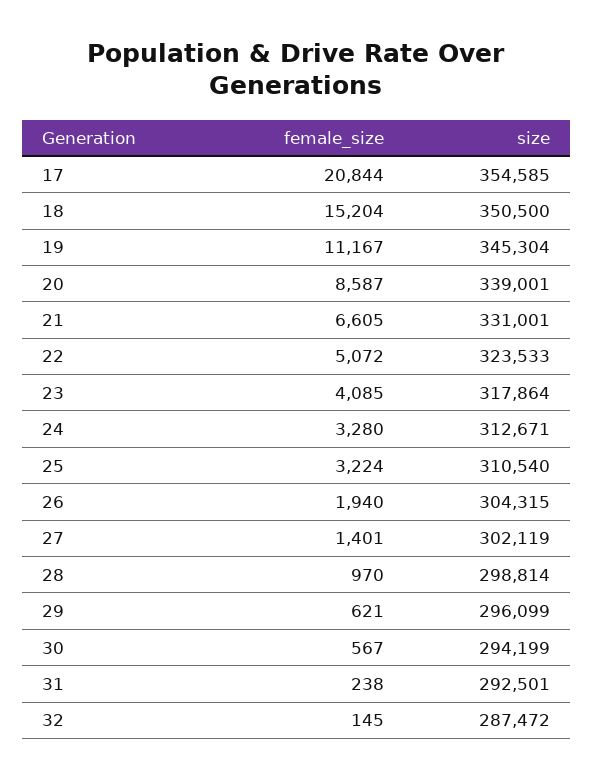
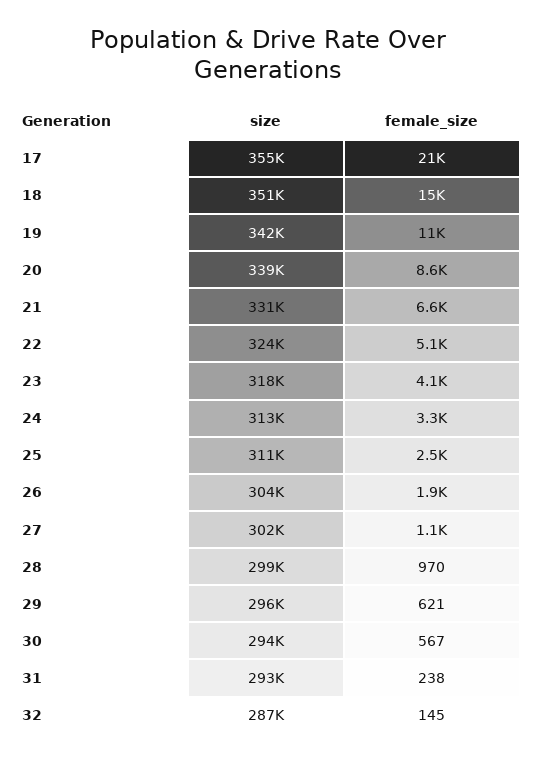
  {
    "female_size": {
      "17": 20844,
      "18": 15204,
      "19": 11167,
      "20": 8587,
      "21": 6605,
      "22": 5072,
      "23": 4085,
      "24": 3280,
-     "25": 3224,
+     "25": 2500,
      "26": 1940,
-     "27": 1401,
+     "27": 1100,
      "28": 970,
      "29": 621,
      "30": 567,
      "31": 238,
      "32": 145
    },
    "size": {
      "17": 354585,
      "18": 350500,
-     "19": 345304,
+     "19": 342000,
      "20": 339001,
      "21": 331001,
      "22": 323533,
      "23": 317864,
      "24": 312671,
      "25": 310540,
      "26": 304315,
      "27": 302119,
      "28": 298814,
      "29": 296099,
      "30": 294199,
      "31": 292501,
      "32": 287472
    }
  }

